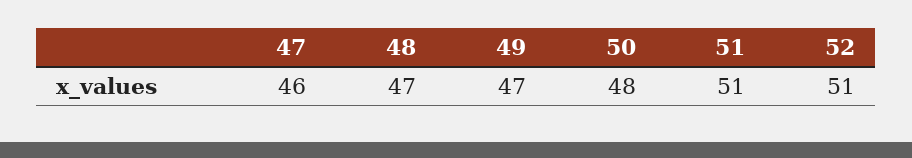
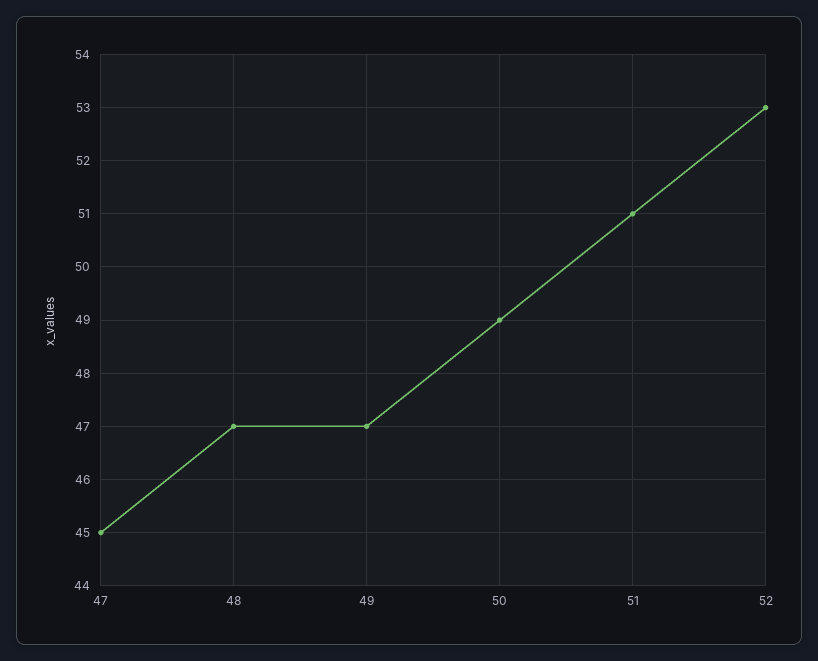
  {
-   "47": 46,
+   "47": 45,
    "48": 47,
    "49": 47,
-   "50": 48,
+   "50": 49,
    "51": 51,
-   "52": 51
+   "52": 53
  }

